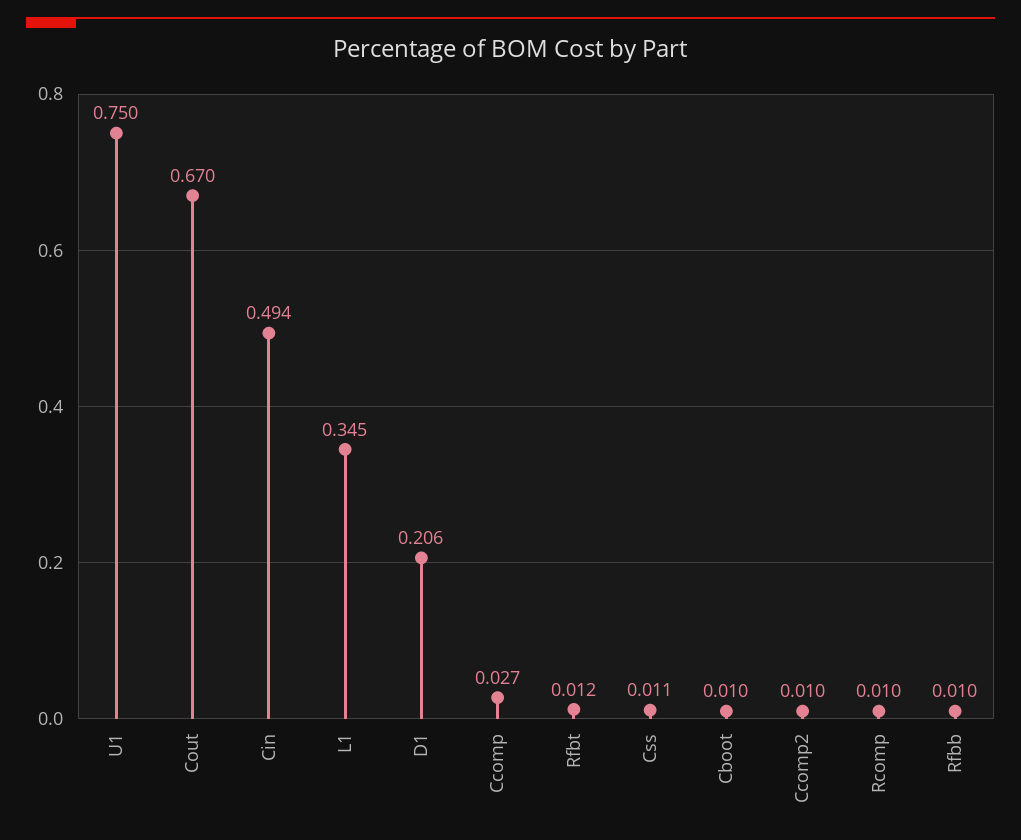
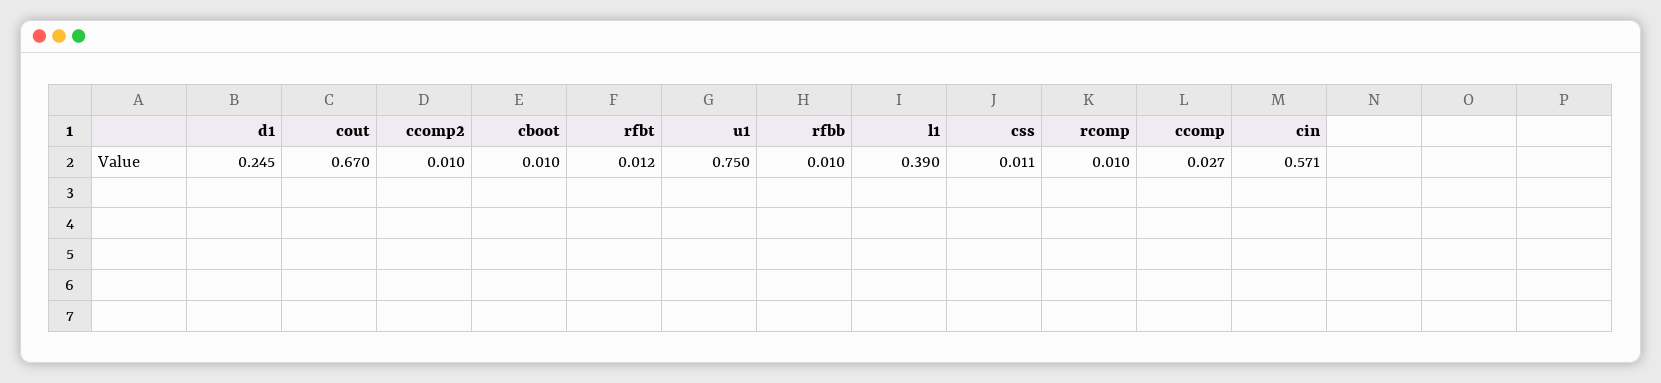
  {
    "U1": 0.75,
    "Cout": 0.67,
-   "Cin": 0.494,
+   "Cin": 0.571,
-   "L1": 0.345,
+   "L1": 0.39,
-   "D1": 0.206,
+   "D1": 0.245,
    "Ccomp": 0.027,
    "Rfbt": 0.012,
    "Css": 0.011,
    "Cboot": 0.01,
    "Ccomp2": 0.01,
    "Rcomp": 0.01,
    "Rfbb": 0.01
  }

